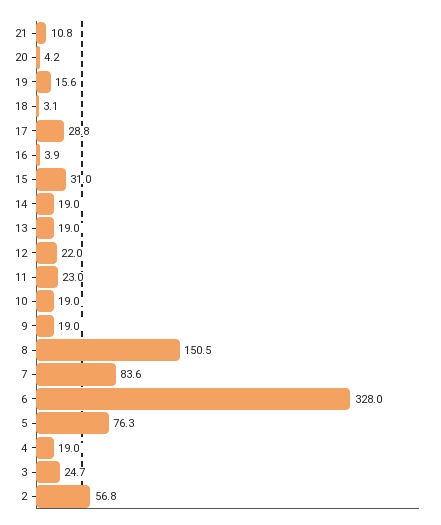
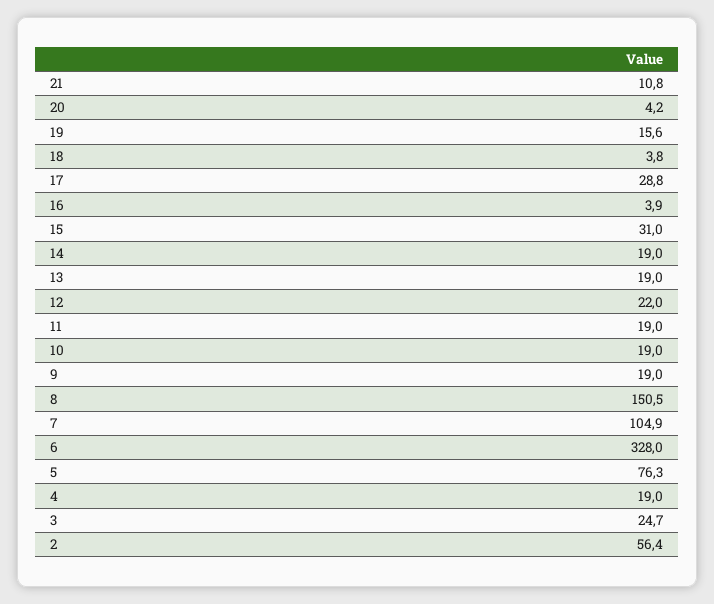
  {
    "21": 10.8,
    "20": 4.2,
    "19": 15.6,
-   "18": 3.1,
+   "18": 3.8,
    "17": 28.8,
    "16": 3.9,
    "15": 31,
    "14": 19,
    "13": 19,
    "12": 22,
-   "11": 23,
+   "11": 19,
    "10": 19,
    "9": 19,
    "8": 150.5,
-   "7": 83.6,
+   "7": 104.9,
    "6": 328,
    "5": 76.3,
    "4": 19,
    "3": 24.7,
-   "2": 56.8
+   "2": 56.4
  }

